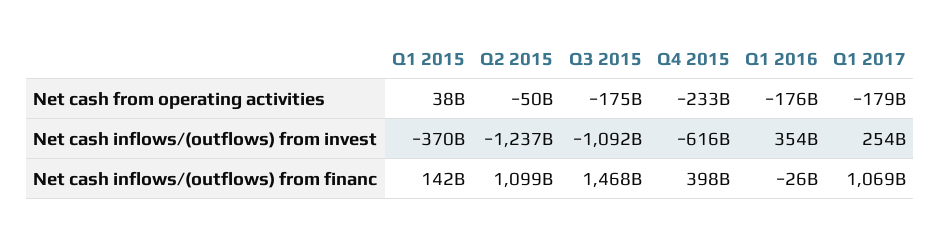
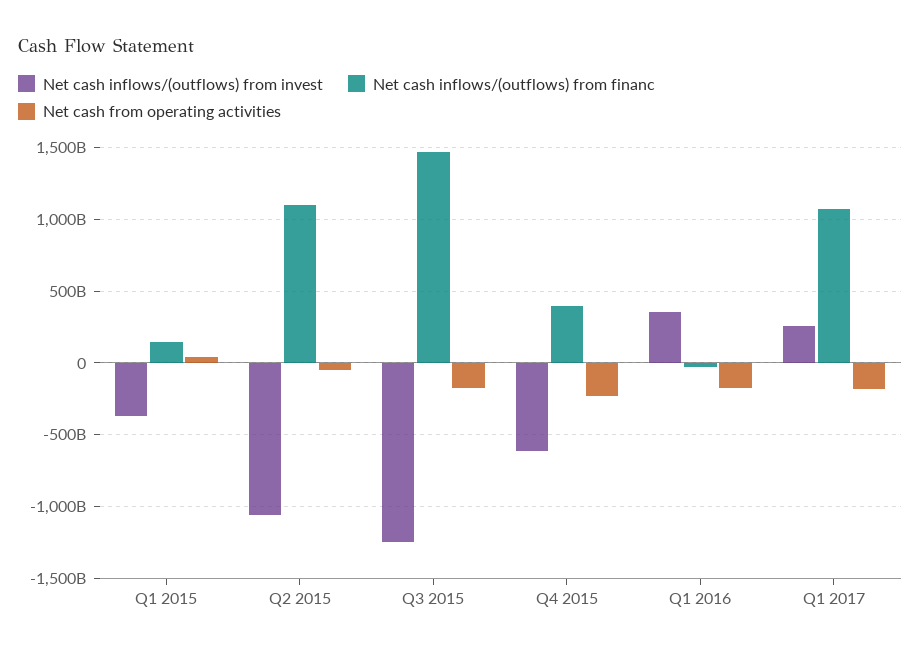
  {
    "Net cash from operating activities": {
      "Q1 2015": 38000000000,
      "Q2 2015": -50000000000,
      "Q3 2015": -175000000000,
      "Q4 2015": -233000000000,
      "Q1 2016": -176000000000,
      "Q1 2017": -179000000000
    },
    "Net cash inflows/(outflows) from invest": {
      "Q1 2015": -370000000000,
-     "Q2 2015": -1237000000000,
+     "Q2 2015": -1050000000000,
-     "Q3 2015": -1092000000000,
+     "Q3 2015": -1250000000000,
      "Q4 2015": -616000000000,
      "Q1 2016": 354000000000,
      "Q1 2017": 254000000000
    },
    "Net cash inflows/(outflows) from financ": {
      "Q1 2015": 142000000000,
      "Q2 2015": 1099000000000,
      "Q3 2015": 1468000000000,
      "Q4 2015": 398000000000,
      "Q1 2016": -26000000000,
      "Q1 2017": 1069000000000
    }
  }

